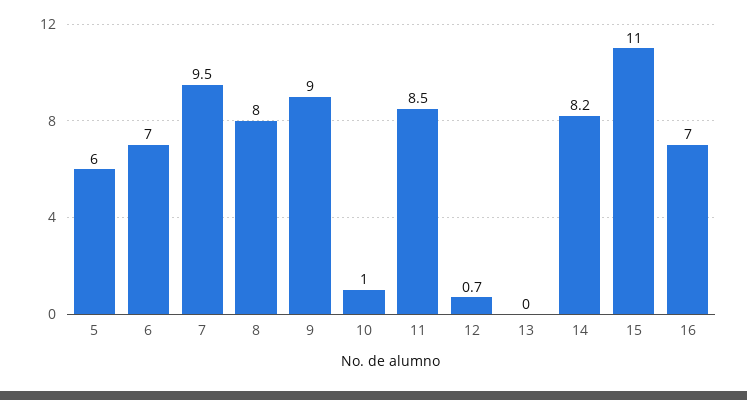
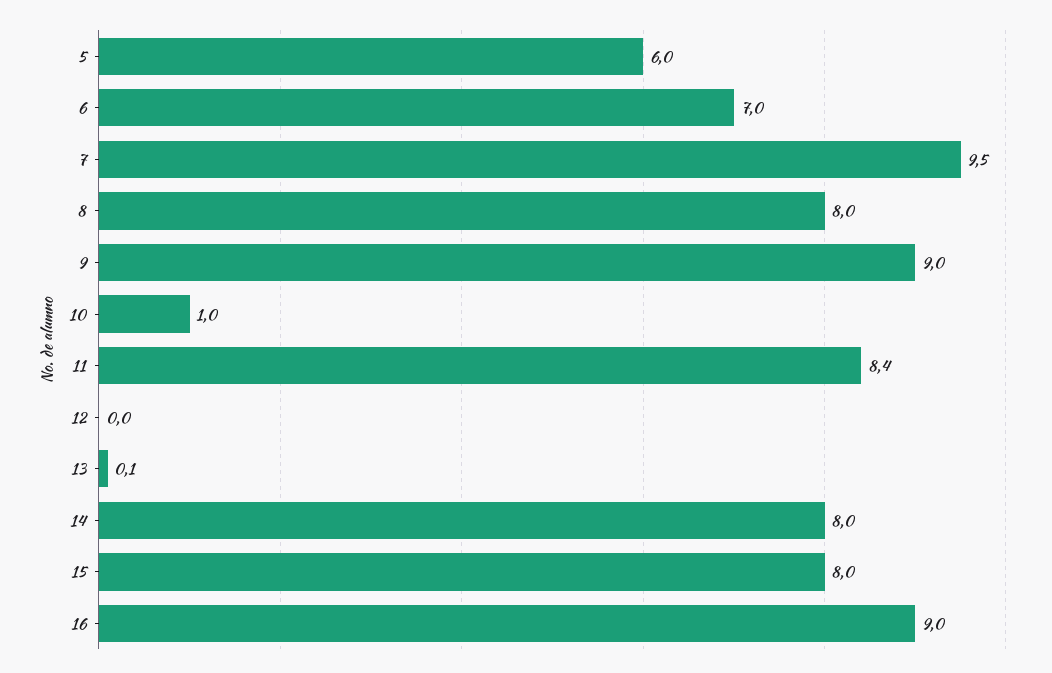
  {
    "5": 6,
    "6": 7,
    "7": 9.5,
    "8": 8,
    "9": 9,
    "10": 1,
-   "11": 8.5,
+   "11": 8.4,
-   "12": 0.7,
+   "12": 0,
-   "13": 0,
+   "13": 0.1,
-   "14": 8.2,
+   "14": 8,
-   "15": 11,
+   "15": 8,
-   "16": 7
+   "16": 9
  }

